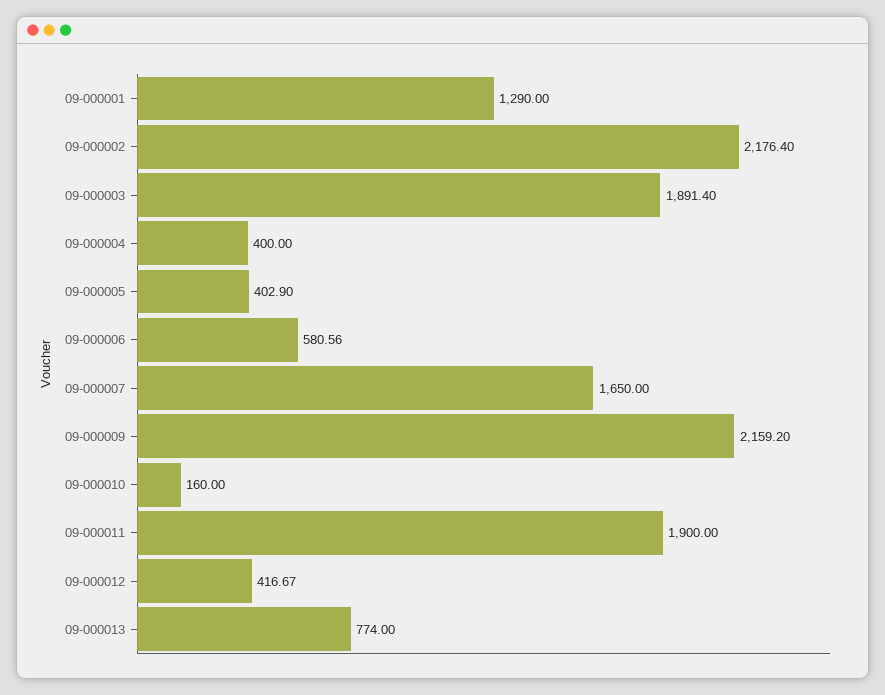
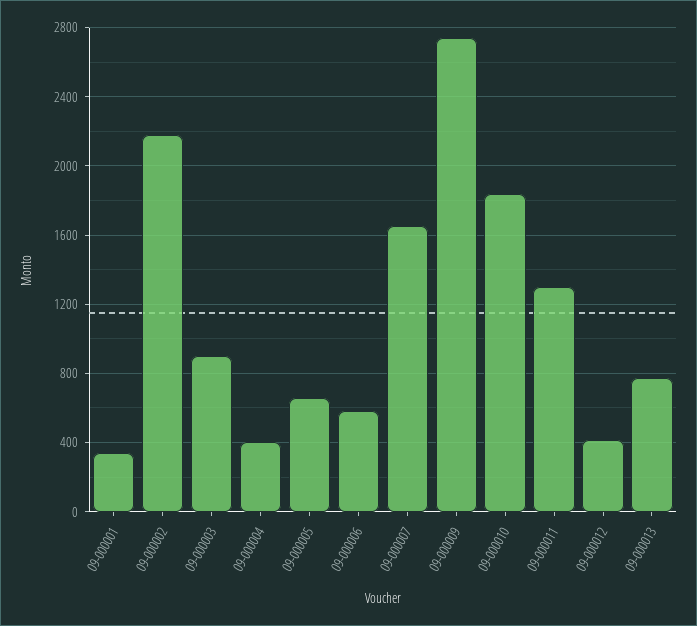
  {
-   "09-000001": 1290,
+   "09-000001": 350,
    "09-000002": 2176.4,
-   "09-000003": 1891.4,
+   "09-000003": 900,
    "09-000004": 400,
-   "09-000005": 402.9,
+   "09-000005": 650,
    "09-000006": 580.56,
    "09-000007": 1650,
-   "09-000009": 2159.2,
+   "09-000009": 2750,
-   "09-000010": 160,
+   "09-000010": 1850,
-   "09-000011": 1900,
+   "09-000011": 1300,
    "09-000012": 416.67,
    "09-000013": 774
  }

